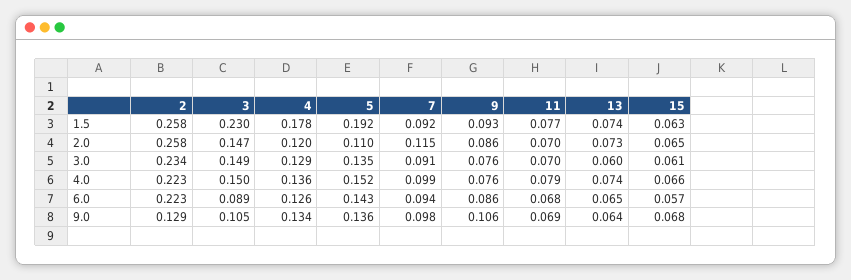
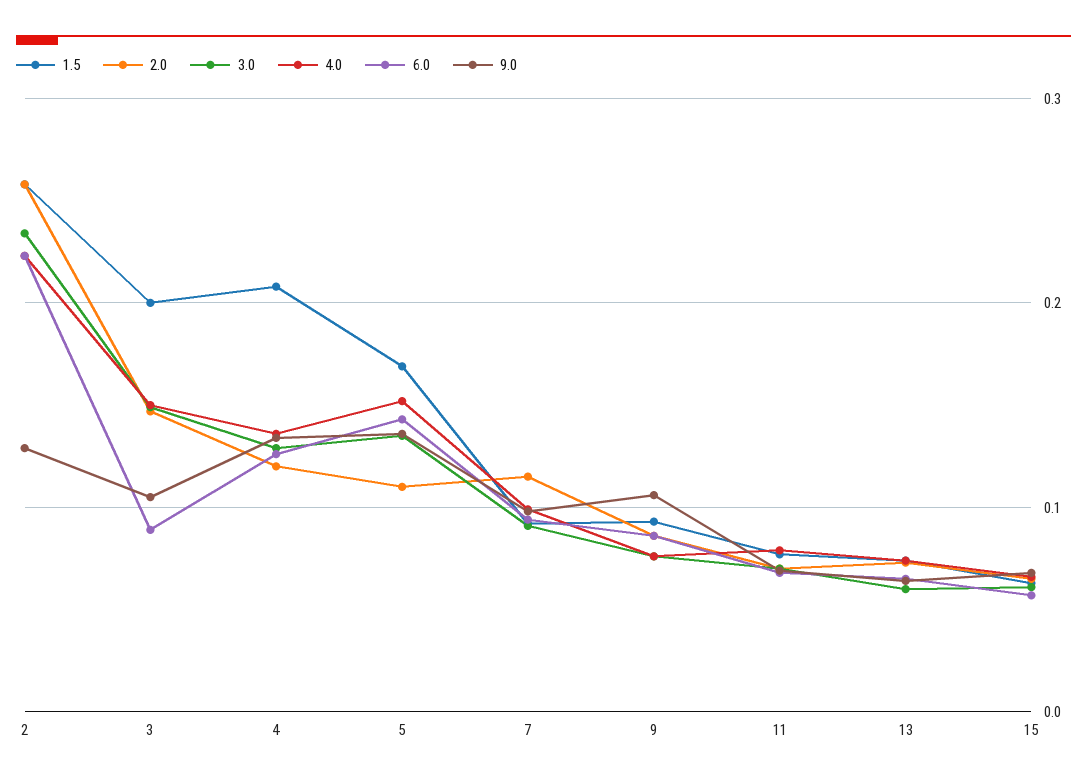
  {
    "1.5": {
      "2": 0.258,
-     "3": 0.23,
+     "3": 0.2,
-     "4": 0.178,
+     "4": 0.21,
-     "5": 0.192,
+     "5": 0.17,
      "7": 0.092,
      "9": 0.093,
      "11": 0.077,
      "13": 0.074,
      "15": 0.063
    },
    "2.0": {
      "2": 0.258,
      "3": 0.147,
      "4": 0.12,
      "5": 0.11,
      "7": 0.115,
      "9": 0.086,
      "11": 0.07,
      "13": 0.073,
      "15": 0.065
    },
    "3.0": {
      "2": 0.234,
      "3": 0.149,
      "4": 0.129,
      "5": 0.135,
      "7": 0.091,
      "9": 0.076,
      "11": 0.07,
      "13": 0.06,
      "15": 0.061
    },
    "4.0": {
      "2": 0.223,
      "3": 0.15,
      "4": 0.136,
      "5": 0.152,
      "7": 0.099,
      "9": 0.076,
      "11": 0.079,
      "13": 0.074,
      "15": 0.066
    },
    "6.0": {
      "2": 0.223,
      "3": 0.089,
      "4": 0.126,
      "5": 0.143,
      "7": 0.094,
      "9": 0.086,
      "11": 0.068,
      "13": 0.065,
      "15": 0.057
    },
    "9.0": {
      "2": 0.129,
      "3": 0.105,
      "4": 0.134,
      "5": 0.136,
      "7": 0.098,
      "9": 0.106,
      "11": 0.069,
      "13": 0.064,
      "15": 0.068
    }
  }

